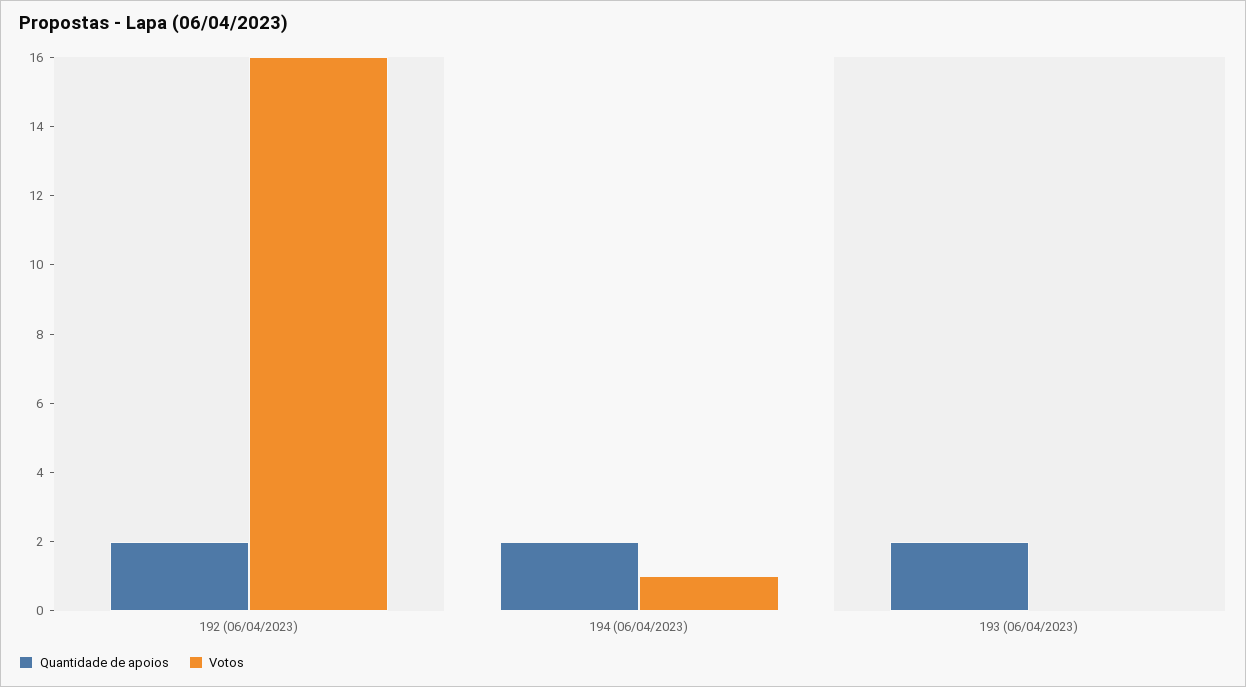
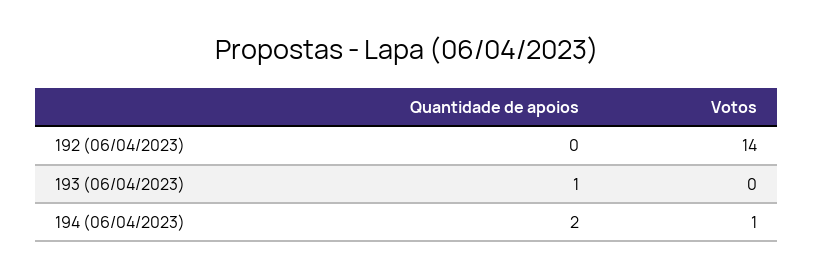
  {
    "Quantidade de apoios": {
-     "192 (06/04/2023)": 2,
+     "192 (06/04/2023)": 0,
      "194 (06/04/2023)": 2,
-     "193 (06/04/2023)": 2
+     "193 (06/04/2023)": 1
    },
    "Votos": {
-     "192 (06/04/2023)": 16,
+     "192 (06/04/2023)": 14,
      "194 (06/04/2023)": 1,
      "193 (06/04/2023)": 0
    }
  }

